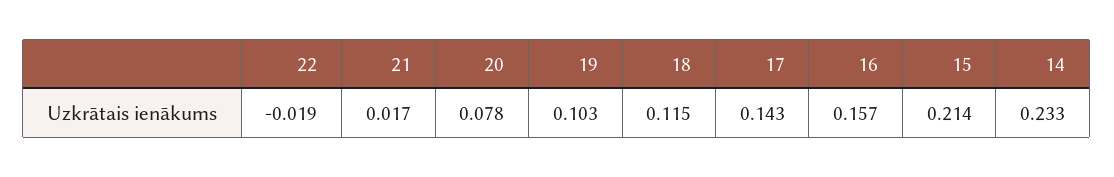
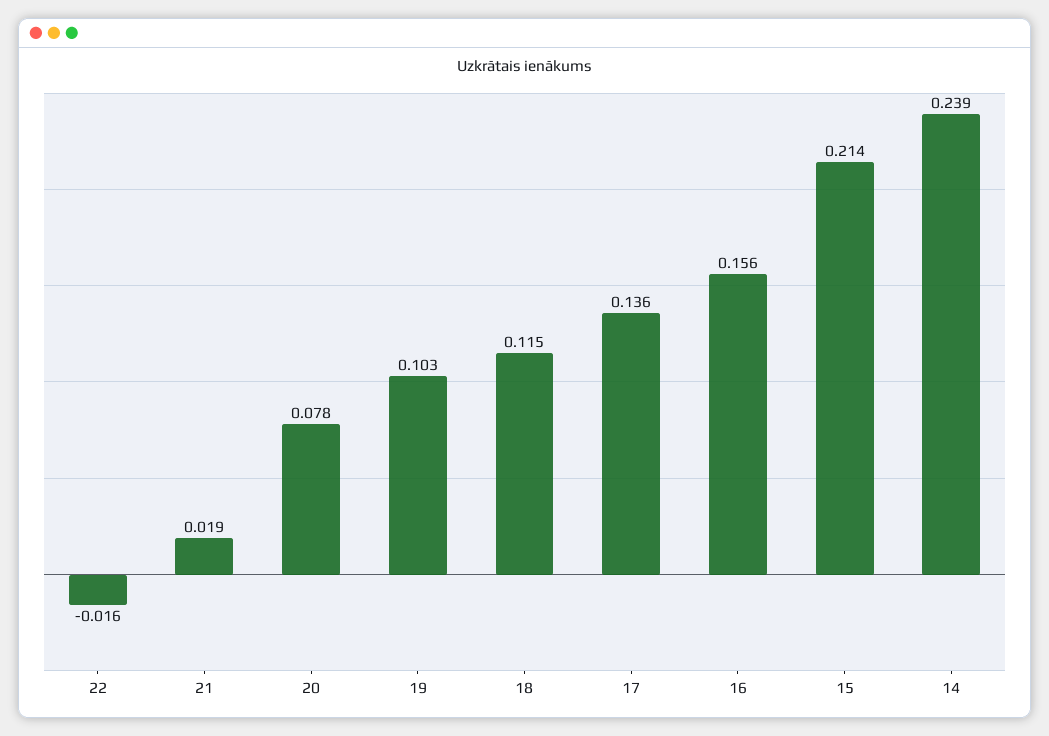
  {
-   "22": -0.019,
+   "22": -0.016,
-   "21": 0.017,
+   "21": 0.019,
    "20": 0.078,
    "19": 0.103,
    "18": 0.115,
-   "17": 0.143,
+   "17": 0.136,
-   "16": 0.157,
+   "16": 0.156,
    "15": 0.214,
-   "14": 0.233
+   "14": 0.239
  }

